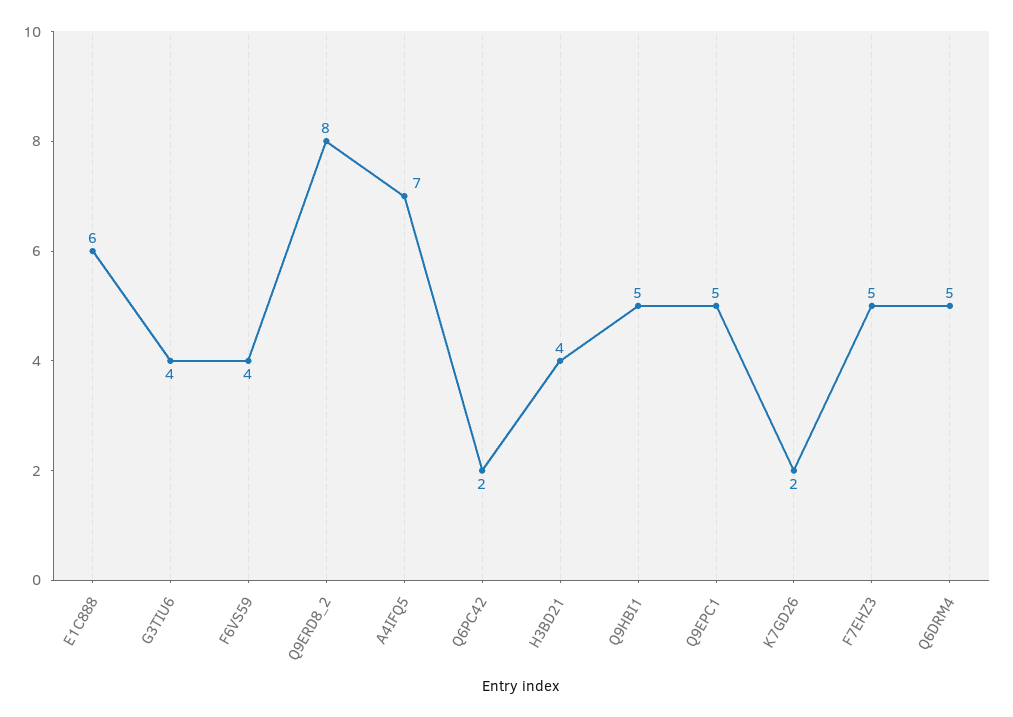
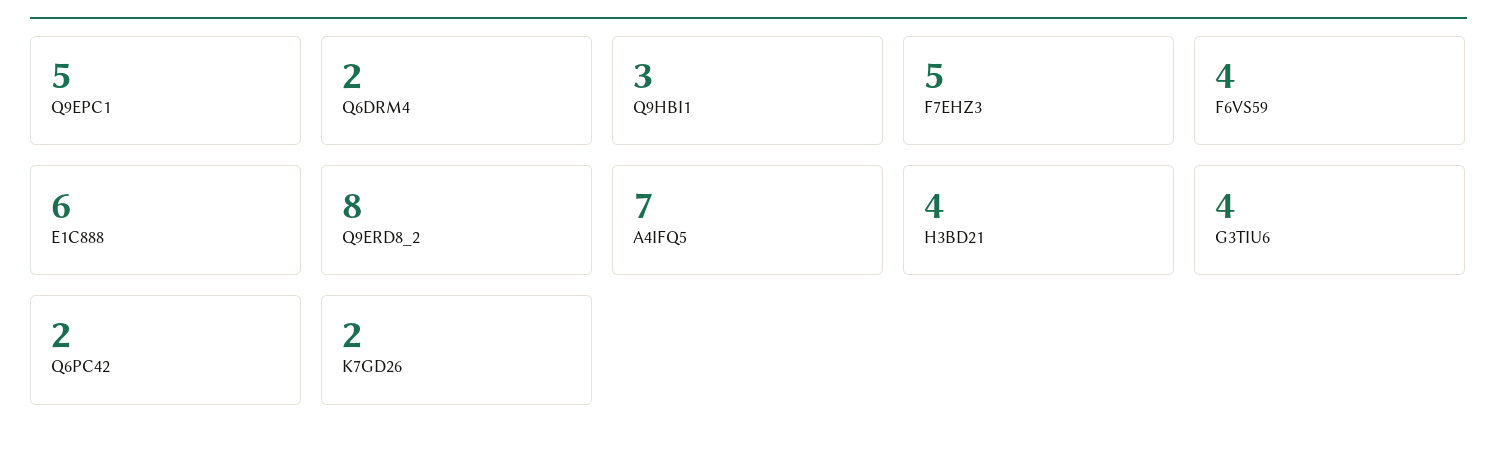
  {
    "E1C888": 6,
    "G3TIU6": 4,
    "F6VS59": 4,
    "Q9ERD8_2": 8,
    "A4IFQ5": 7,
    "Q6PC42": 2,
    "H3BD21": 4,
-   "Q9HBI1": 5,
+   "Q9HBI1": 3,
    "Q9EPC1": 5,
    "K7GD26": 2,
    "F7EHZ3": 5,
-   "Q6DRM4": 5
+   "Q6DRM4": 2
  }

